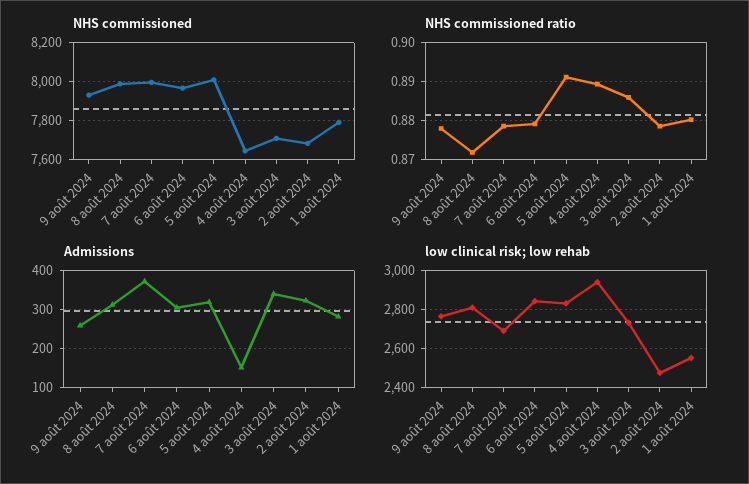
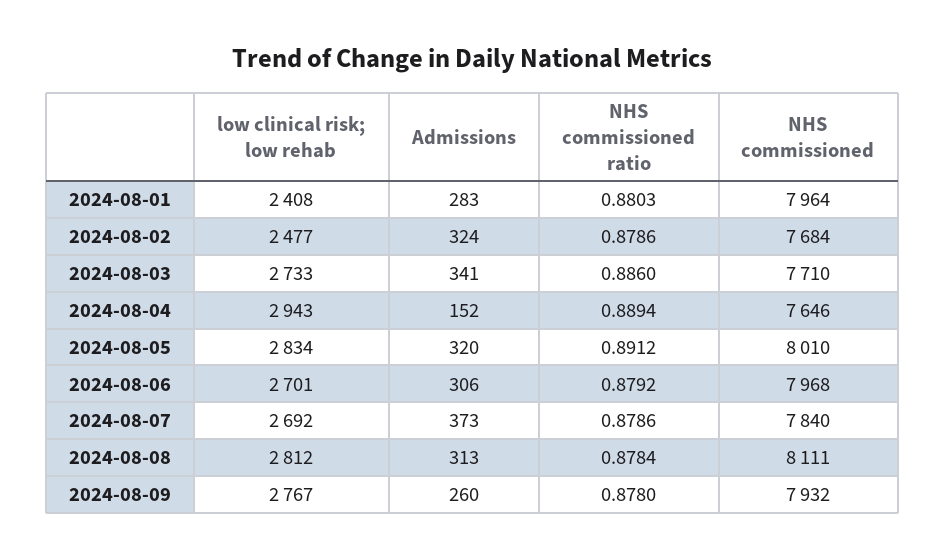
  {
    "NHS commissioned": {
      "9 août 2024": 7932,
-     "8 août 2024": 8000,
+     "8 août 2024": 8111,
-     "7 août 2024": 8000,
+     "7 août 2024": 7840,
      "6 août 2024": 7968,
      "5 août 2024": 8010,
      "4 août 2024": 7646,
      "3 août 2024": 7710,
      "2 août 2024": 7684,
-     "1 août 2024": 7800
+     "1 août 2024": 7964
    },
    "NHS commissioned ratio": {
      "9 août 2024": 0.878,
-     "8 août 2024": 0.872,
+     "8 août 2024": 0.8784,
      "7 août 2024": 0.8786,
      "6 août 2024": 0.8792,
      "5 août 2024": 0.8912,
      "4 août 2024": 0.8894,
      "3 août 2024": 0.886,
      "2 août 2024": 0.8786,
      "1 août 2024": 0.8803
    },
    "Admissions": {
      "9 août 2024": 260,
      "8 août 2024": 313,
      "7 août 2024": 373,
      "6 août 2024": 306,
      "5 août 2024": 320,
      "4 août 2024": 152,
      "3 août 2024": 341,
      "2 août 2024": 324,
      "1 août 2024": 283
    },
    "low clinical risk; low rehab": {
      "9 août 2024": 2767,
      "8 août 2024": 2812,
      "7 août 2024": 2692,
-     "6 août 2024": 2850,
+     "6 août 2024": 2701,
      "5 août 2024": 2834,
      "4 août 2024": 2943,
      "3 août 2024": 2733,
      "2 août 2024": 2477,
-     "1 août 2024": 2550
+     "1 août 2024": 2408
    }
  }

